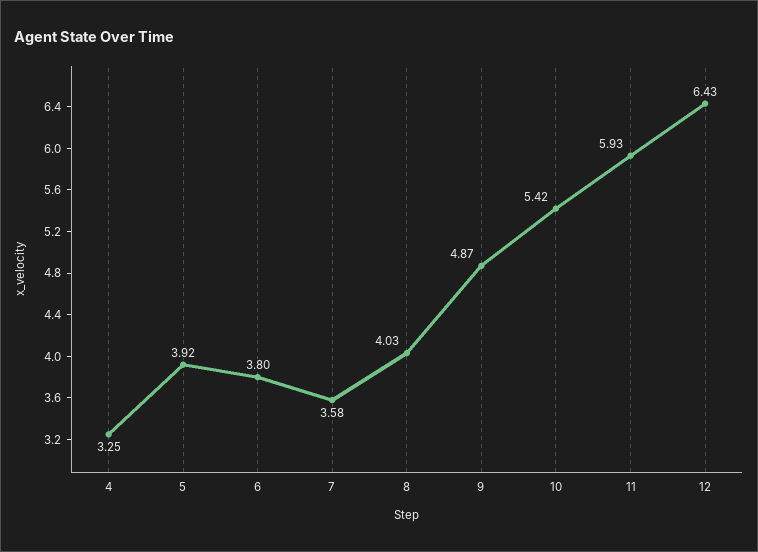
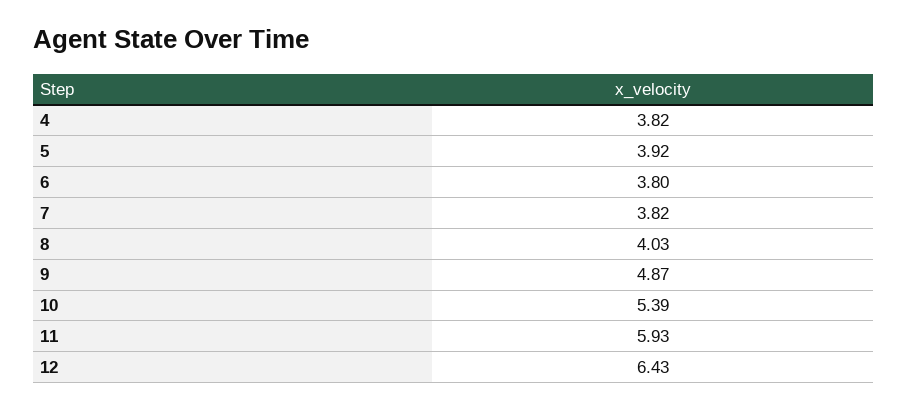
  {
-   "4": 3.25,
+   "4": 3.82,
    "5": 3.92,
    "6": 3.8,
-   "7": 3.58,
+   "7": 3.82,
    "8": 4.03,
    "9": 4.87,
-   "10": 5.42,
+   "10": 5.39,
    "11": 5.93,
    "12": 6.43
  }

